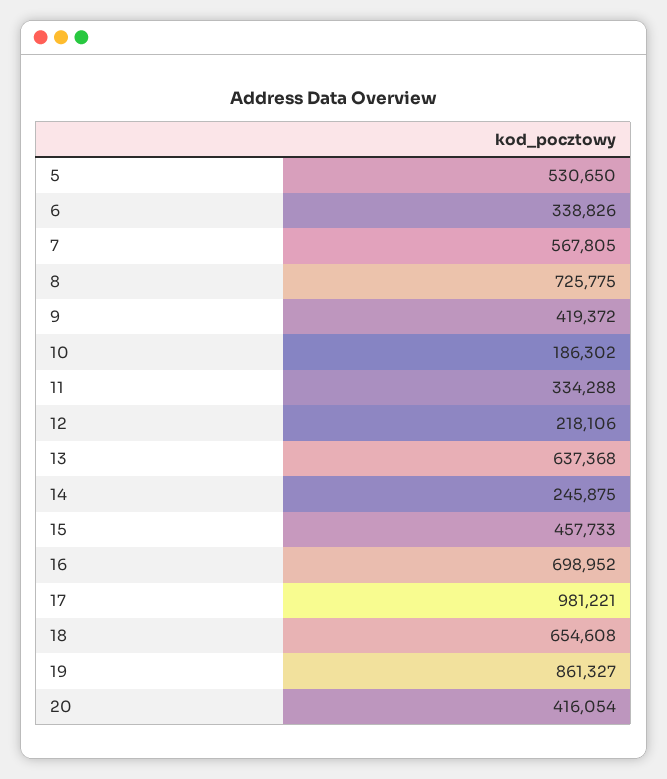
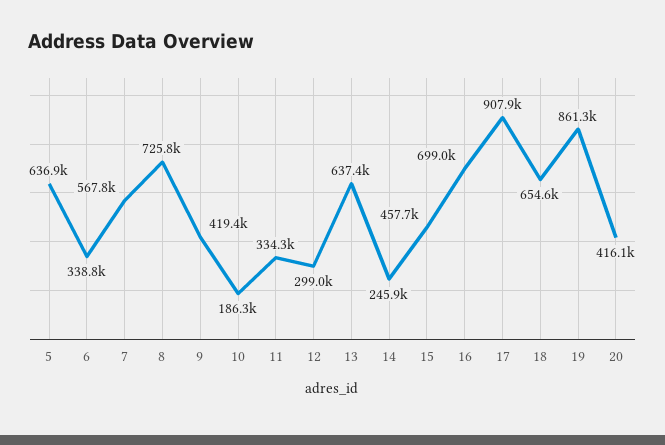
  {
-   "5": 530650,
+   "5": 636900,
    "6": 338826,
    "7": 567805,
    "8": 725775,
    "9": 419372,
    "10": 186302,
    "11": 334288,
-   "12": 218106,
+   "12": 299000,
    "13": 637368,
    "14": 245875,
    "15": 457733,
    "16": 698952,
-   "17": 981221,
+   "17": 907900,
    "18": 654608,
    "19": 861327,
    "20": 416054
  }

